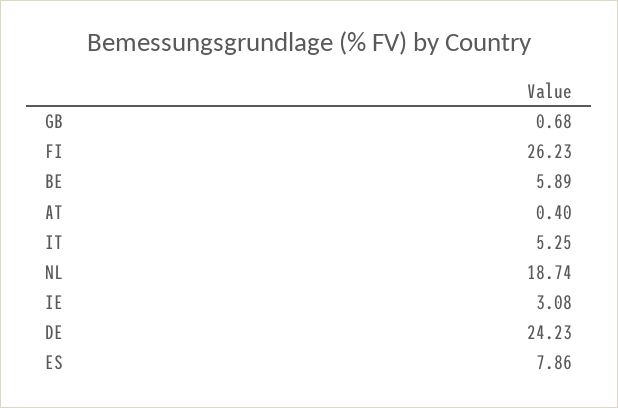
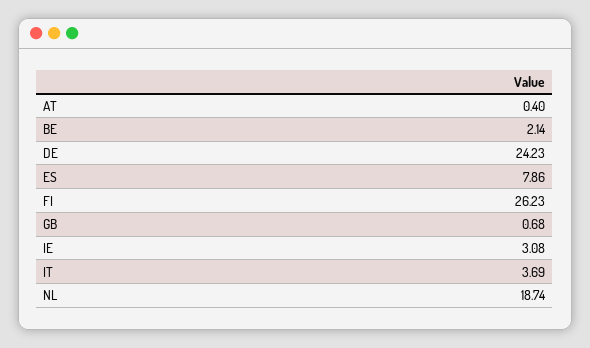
  {
    "GB": 0.68,
    "FI": 26.23,
-   "BE": 5.89,
+   "BE": 2.14,
    "AT": 0.4,
-   "IT": 5.25,
+   "IT": 3.69,
    "NL": 18.74,
    "IE": 3.08,
    "DE": 24.23,
    "ES": 7.86
  }

